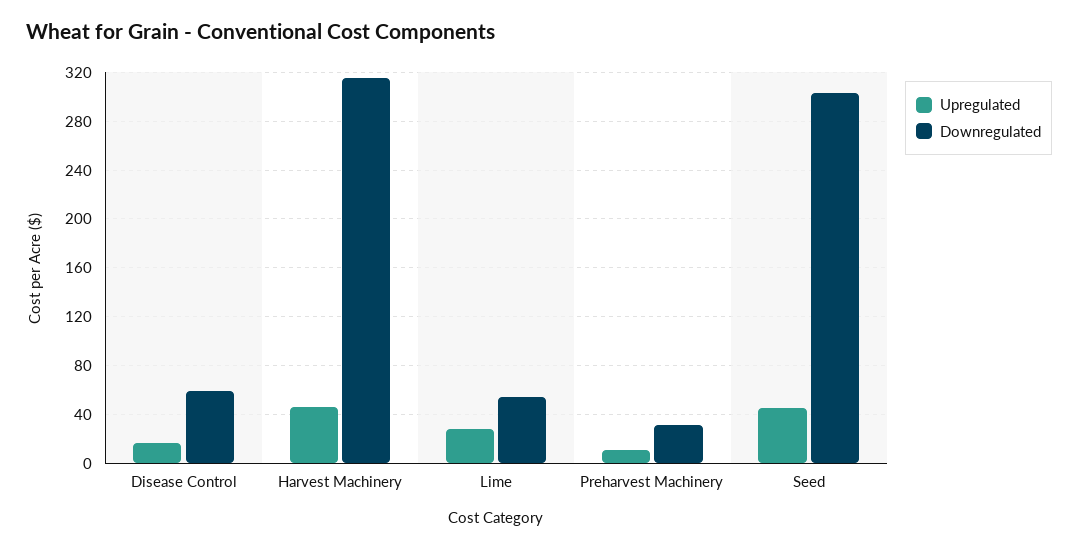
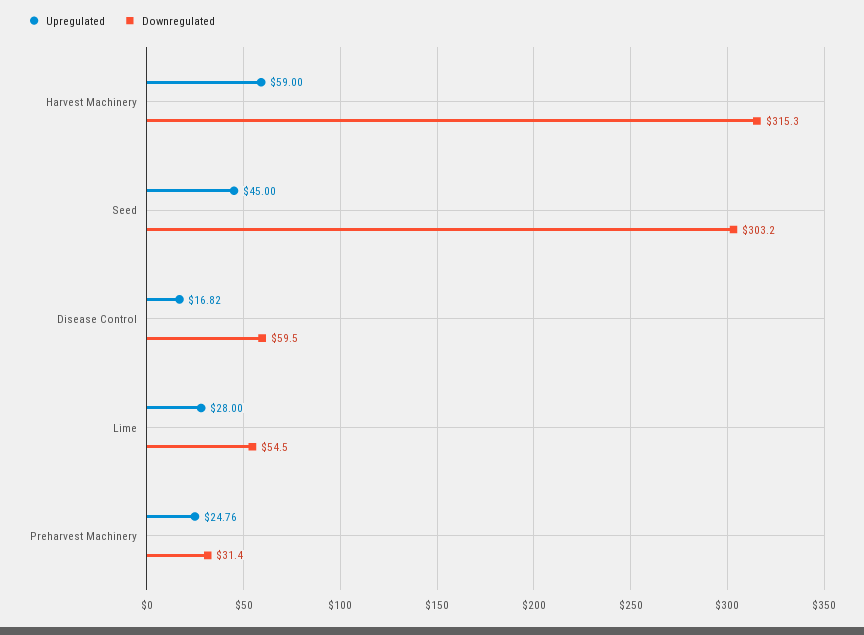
  {
    "Upregulated": {
      "Disease Control": 16.82,
-     "Harvest Machinery": 45,
+     "Harvest Machinery": 59,
      "Lime": 28,
-     "Preharvest Machinery": 10,
+     "Preharvest Machinery": 24.76,
      "Seed": 45
    },
    "Downregulated": {
      "Disease Control": 59.5,
      "Harvest Machinery": 315.3,
      "Lime": 54.5,
      "Preharvest Machinery": 31.4,
      "Seed": 303.2
    }
  }

